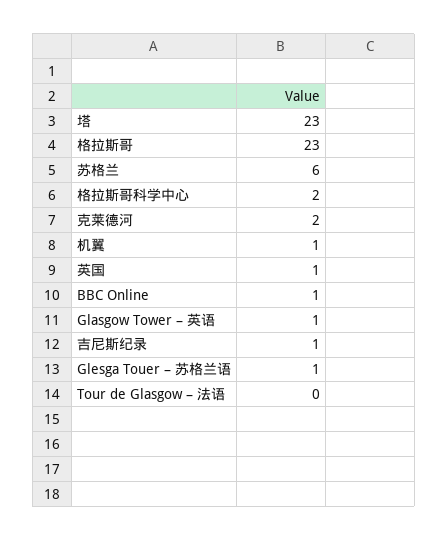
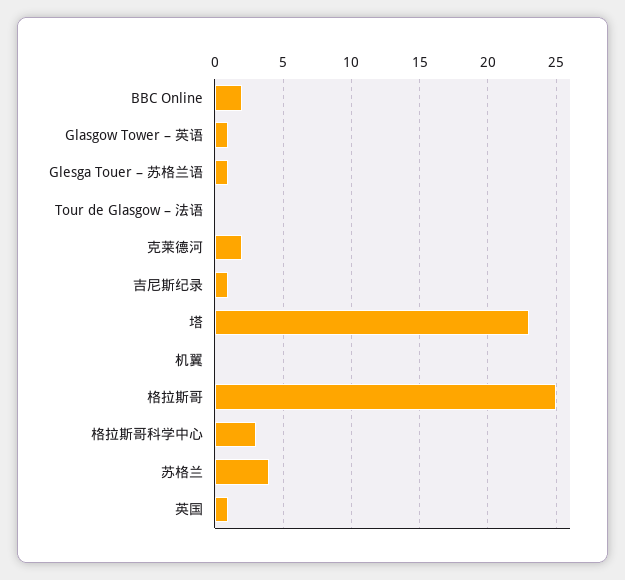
  {
    "塔": 23,
-   "格拉斯哥": 23,
+   "格拉斯哥": 25,
-   "苏格兰": 6,
+   "苏格兰": 4,
-   "格拉斯哥科学中心": 2,
+   "格拉斯哥科学中心": 3,
    "克莱德河": 2,
-   "机翼": 1,
+   "机翼": 0,
    "英国": 1,
-   "BBC Online": 1,
+   "BBC Online": 2,
    "Glasgow Tower – 英语": 1,
    "吉尼斯纪录": 1,
    "Glesga Touer – 苏格兰语": 1,
    "Tour de Glasgow – 法语": 0
  }

